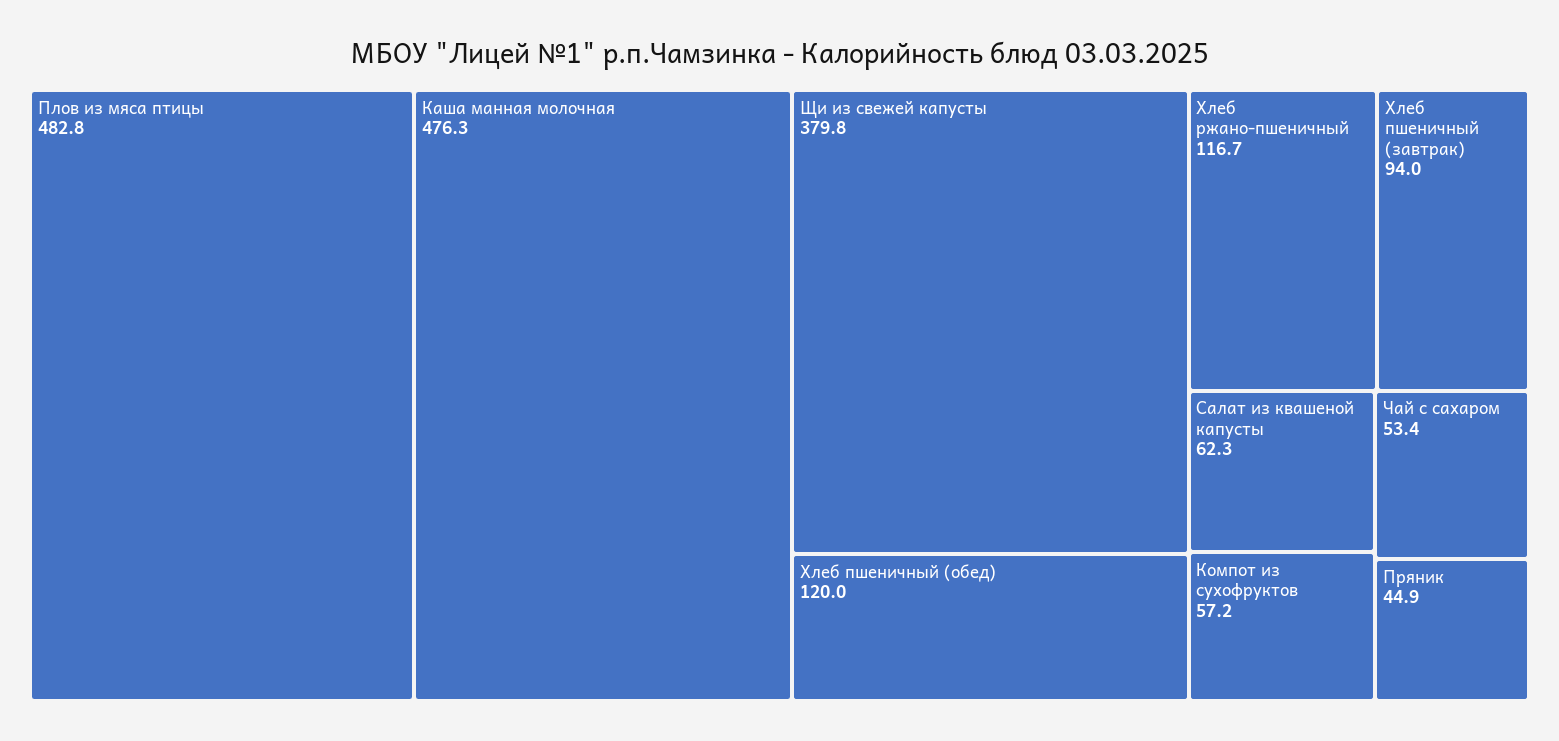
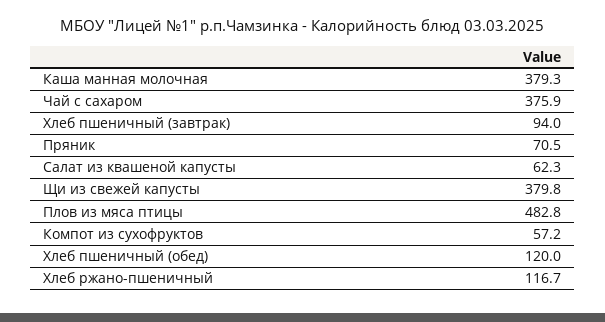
  {
    "Плов из мяса птицы": 482.8,
-   "Каша манная молочная": 476.3,
+   "Каша манная молочная": 379.3,
    "Щи из свежей капусты": 379.8,
    "Хлеб пшеничный (обед)": 120,
    "Хлеб ржано-пшеничный": 116.7,
    "Хлеб пшеничный (завтрак)": 94,
    "Салат из квашеной капусты": 62.3,
    "Компот из сухофруктов": 57.2,
-   "Чай с сахаром": 53.4,
+   "Чай с сахаром": 375.9,
-   "Пряник": 44.9
+   "Пряник": 70.5
  }

